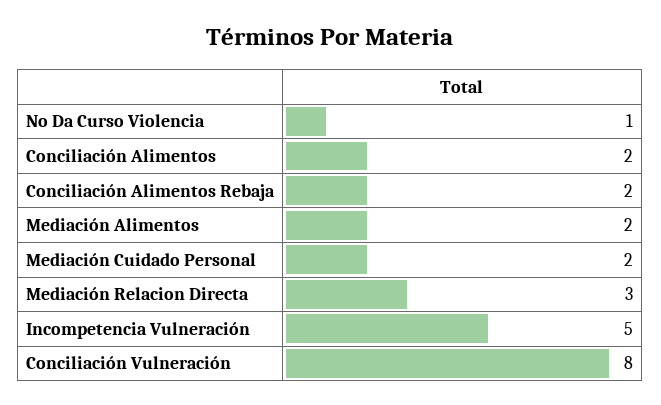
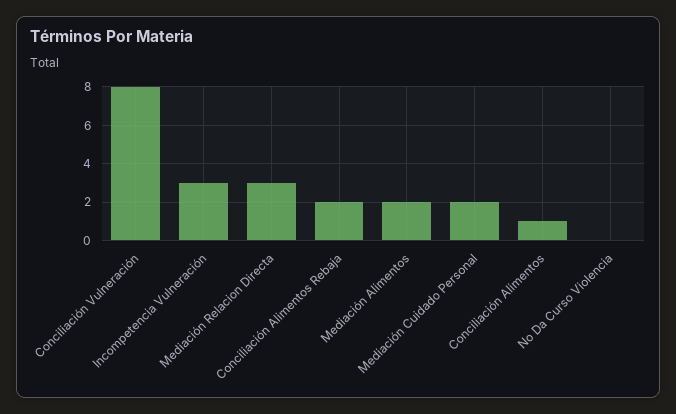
  {
-   "No Da Curso Violencia": 1,
+   "No Da Curso Violencia": 0,
-   "Conciliación Alimentos": 2,
+   "Conciliación Alimentos": 1,
    "Conciliación Alimentos Rebaja": 2,
    "Mediación Alimentos": 2,
    "Mediación Cuidado Personal": 2,
    "Mediación Relacion Directa": 3,
-   "Incompetencia Vulneración": 5,
+   "Incompetencia Vulneración": 3,
    "Conciliación Vulneración": 8
  }

